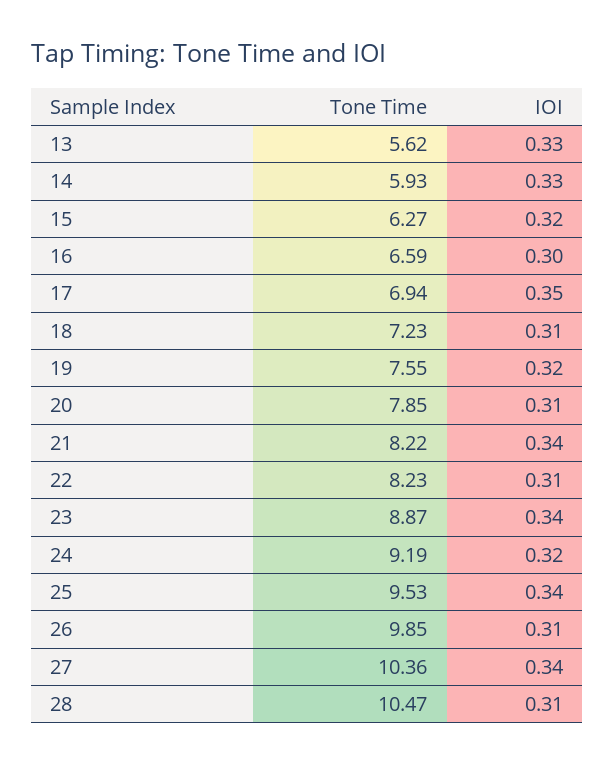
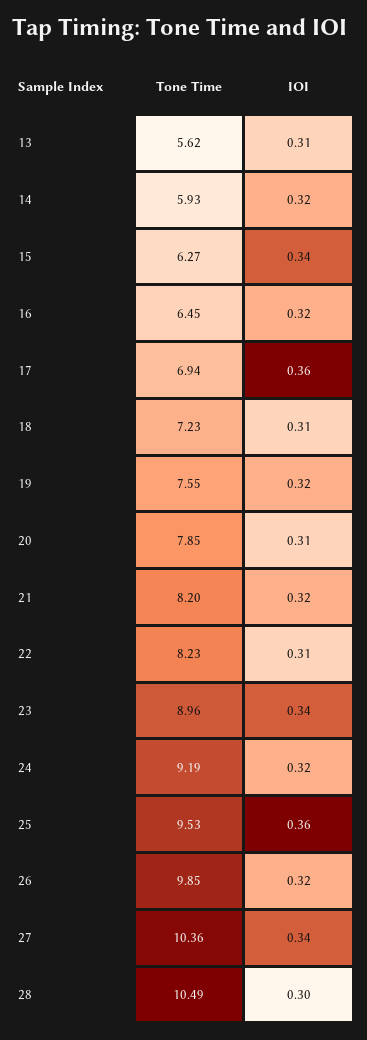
  {
    "Tone Time": {
      "13": 5.62,
      "14": 5.93,
      "15": 6.27,
-     "16": 6.59,
+     "16": 6.45,
      "17": 6.94,
      "18": 7.23,
      "19": 7.55,
      "20": 7.85,
-     "21": 8.22,
+     "21": 8.2,
      "22": 8.23,
-     "23": 8.87,
+     "23": 8.96,
      "24": 9.19,
      "25": 9.53,
      "26": 9.85,
      "27": 10.36,
-     "28": 10.47
+     "28": 10.49
    },
    "IOI": {
-     "13": 0.33,
+     "13": 0.31,
-     "14": 0.33,
+     "14": 0.32,
-     "15": 0.32,
+     "15": 0.34,
-     "16": 0.3,
+     "16": 0.32,
-     "17": 0.35,
+     "17": 0.36,
      "18": 0.31,
      "19": 0.32,
      "20": 0.31,
-     "21": 0.34,
+     "21": 0.32,
      "22": 0.31,
      "23": 0.34,
      "24": 0.32,
-     "25": 0.34,
+     "25": 0.36,
-     "26": 0.31,
+     "26": 0.32,
      "27": 0.34,
-     "28": 0.31
+     "28": 0.3
    }
  }

